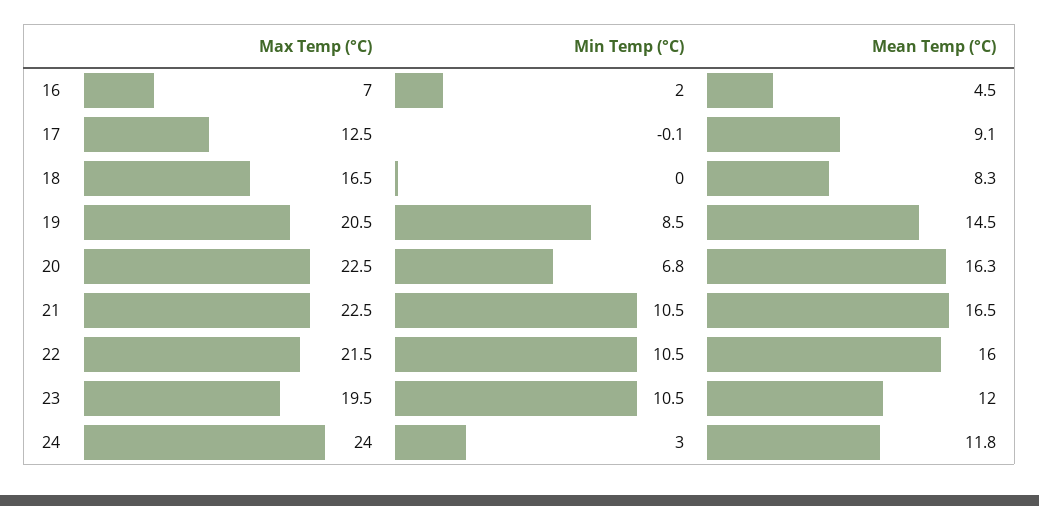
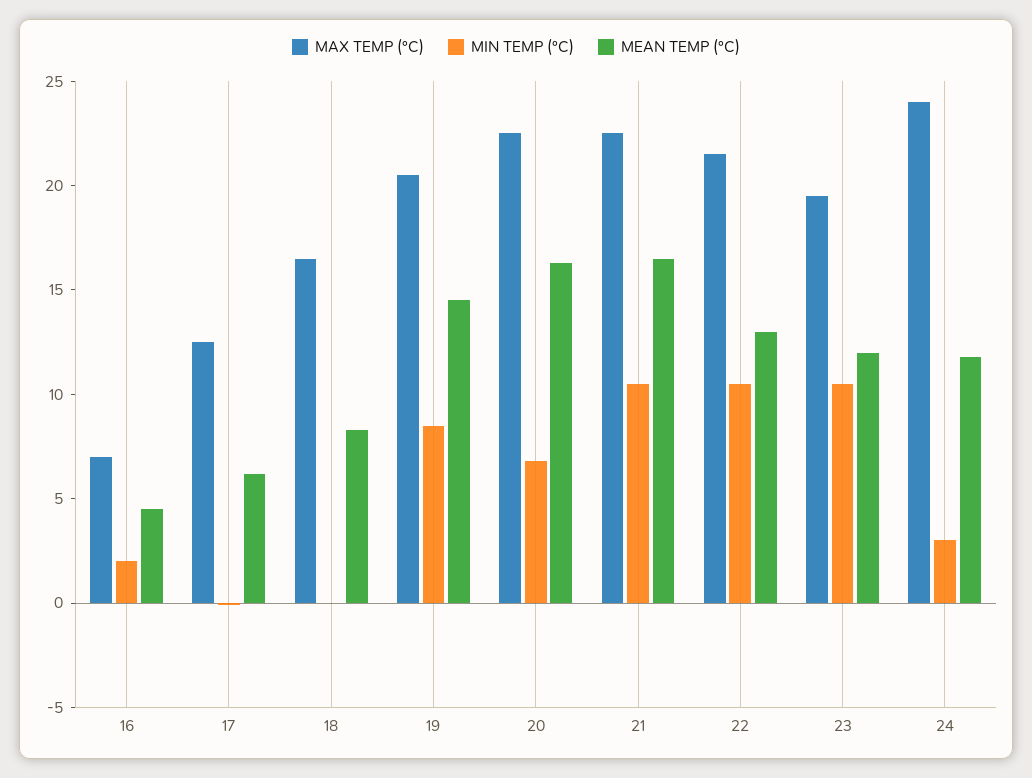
  {
    "Max Temp (°C)": {
      "16": 7,
      "17": 12.5,
      "18": 16.5,
      "19": 20.5,
      "20": 22.5,
      "21": 22.5,
      "22": 21.5,
      "23": 19.5,
      "24": 24
    },
    "Min Temp (°C)": {
      "16": 2,
      "17": -0.1,
      "18": 0,
      "19": 8.5,
      "20": 6.8,
      "21": 10.5,
      "22": 10.5,
      "23": 10.5,
      "24": 3
    },
    "Mean Temp (°C)": {
      "16": 4.5,
-     "17": 9.1,
+     "17": 6,
      "18": 8.3,
      "19": 14.5,
      "20": 16.3,
      "21": 16.5,
-     "22": 16,
+     "22": 13,
      "23": 12,
      "24": 11.8
    }
  }

